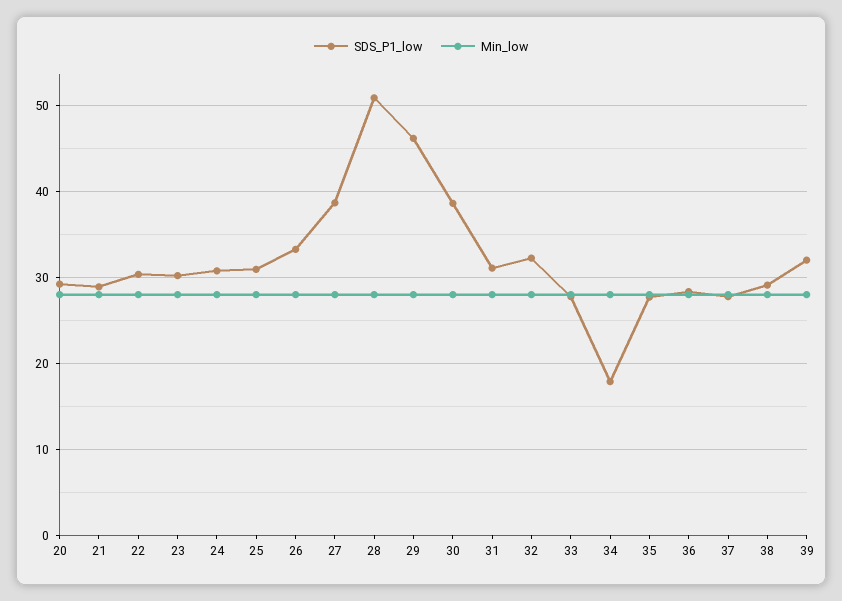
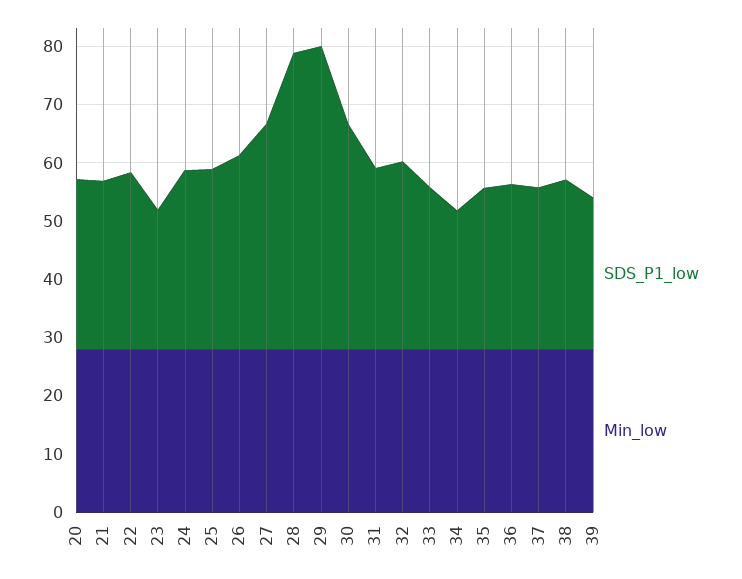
  {
    "SDS_P1_low": {
      "20": 29,
      "21": 29,
      "22": 30,
-     "23": 30,
+     "23": 24,
      "24": 31,
      "25": 31,
      "26": 33,
      "27": 39,
      "28": 51,
-     "29": 46,
+     "29": 52,
      "30": 39,
      "31": 31,
      "32": 32,
      "33": 28,
-     "34": 18,
+     "34": 24,
      "35": 28,
      "36": 28,
      "37": 28,
      "38": 29,
-     "39": 32
+     "39": 26
    },
    "Min_low": {
      "20": 28,
      "21": 28,
      "22": 28,
      "23": 28,
      "24": 28,
      "25": 28,
      "26": 28,
      "27": 28,
      "28": 28,
      "29": 28,
      "30": 28,
      "31": 28,
      "32": 28,
      "33": 28,
      "34": 28,
      "35": 28,
      "36": 28,
      "37": 28,
      "38": 28,
      "39": 28
    }
  }

